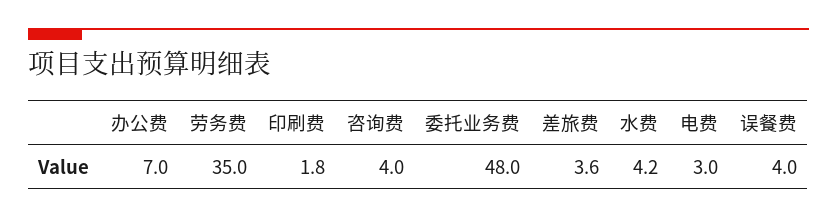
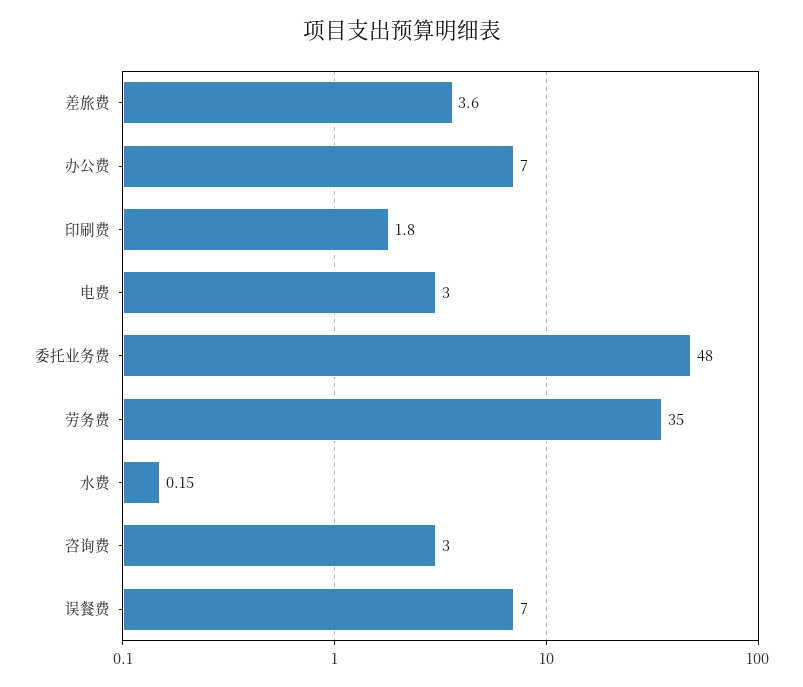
  {
    "办公费": 7,
    "劳务费": 35,
    "印刷费": 1.8,
-   "咨询费": 4,
+   "咨询费": 3,
    "委托业务费": 48,
    "差旅费": 3.6,
-   "水费": 4.2,
+   "水费": 0.15,
    "电费": 3,
-   "误餐费": 4
+   "误餐费": 7
  }

